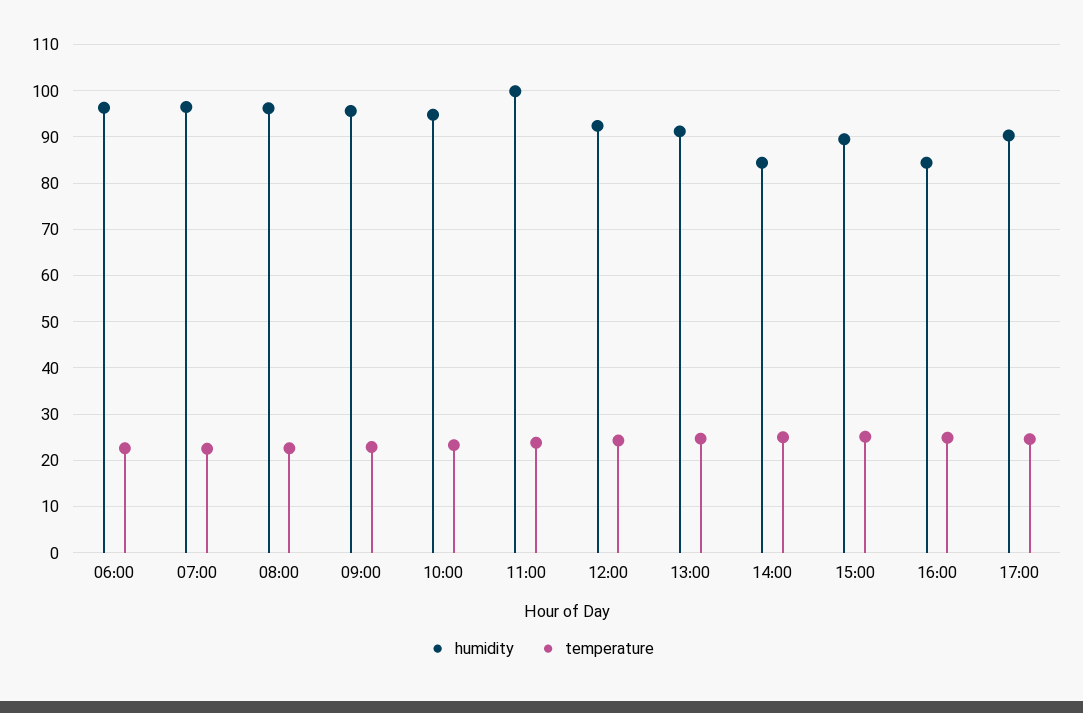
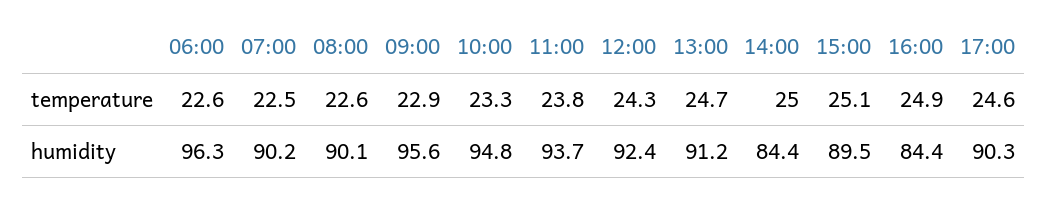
  {
    "humidity": {
      "06:00": 96.3,
-     "07:00": 96,
+     "07:00": 90.2,
-     "08:00": 96,
+     "08:00": 90.1,
      "09:00": 95.6,
      "10:00": 94.8,
-     "11:00": 100,
+     "11:00": 93.7,
      "12:00": 92.4,
      "13:00": 91.2,
      "14:00": 84.4,
      "15:00": 89.5,
      "16:00": 84.4,
      "17:00": 90.3
    },
    "temperature": {
      "06:00": 22.6,
      "07:00": 22.5,
      "08:00": 22.6,
      "09:00": 22.9,
      "10:00": 23.3,
      "11:00": 23.8,
      "12:00": 24.3,
      "13:00": 24.7,
      "14:00": 25,
      "15:00": 25.1,
      "16:00": 24.9,
      "17:00": 24.6
    }
  }

